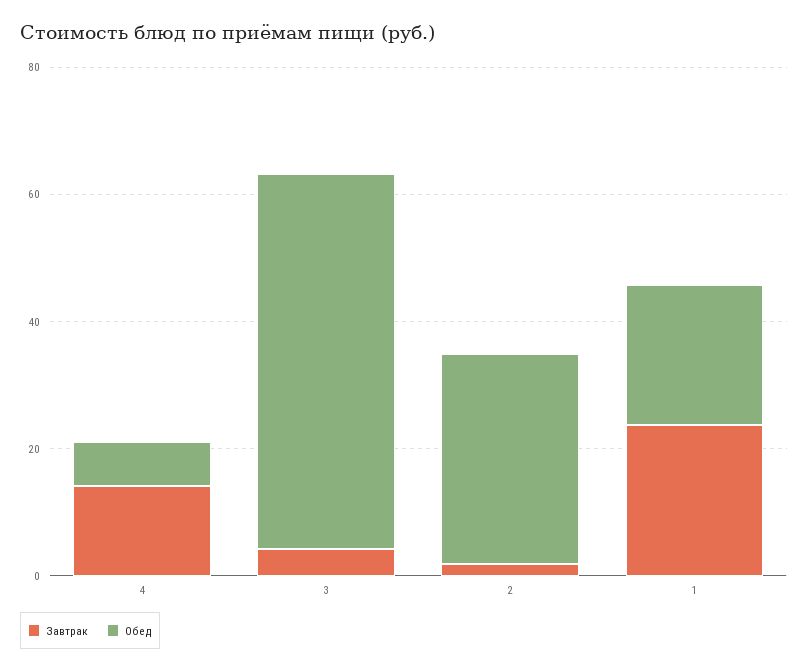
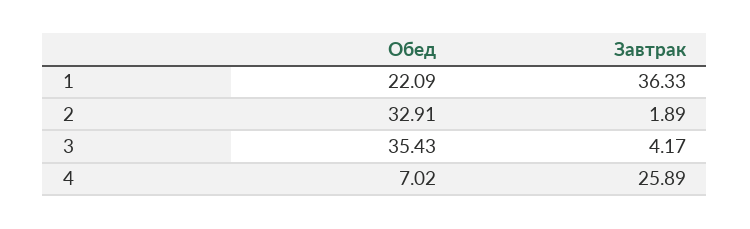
  {
    "Завтрак": {
-     "4": 15,
+     "4": 25.89,
      "3": 4.17,
      "2": 1.89,
-     "1": 25
+     "1": 36.33
    },
    "Обед": {
      "4": 7.02,
-     "3": 60,
+     "3": 35.43,
      "2": 32.91,
      "1": 22.09
    }
  }

